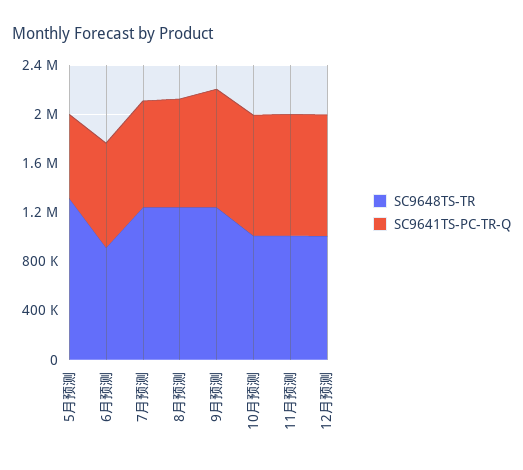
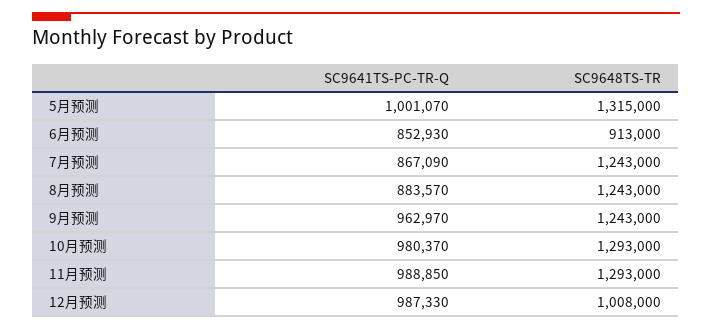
  {
    "SC9648TS-TR": {
      "5月预测": 1315000,
      "6月预测": 913000,
      "7月预测": 1243000,
      "8月预测": 1243000,
      "9月预测": 1243000,
-     "10月预测": 1000000,
+     "10月预测": 1293000,
-     "11月预测": 1000000,
+     "11月预测": 1293000,
      "12月预测": 1008000
    },
    "SC9641TS-PC-TR-Q": {
-     "5月预测": 700000,
+     "5月预测": 1001070,
      "6月预测": 852930,
      "7月预测": 867090,
      "8月预测": 883570,
      "9月预测": 962970,
      "10月预测": 980370,
      "11月预测": 988850,
      "12月预测": 987330
    }
  }

